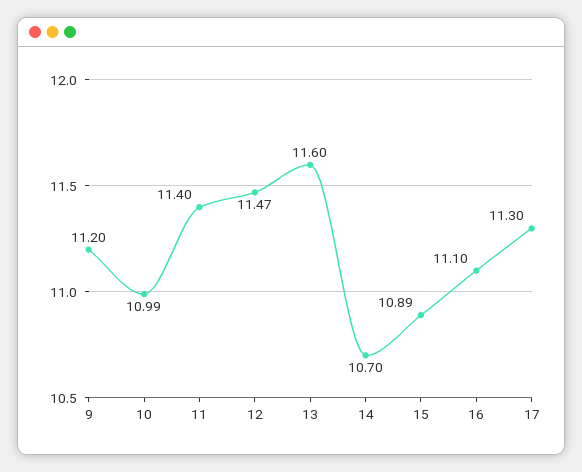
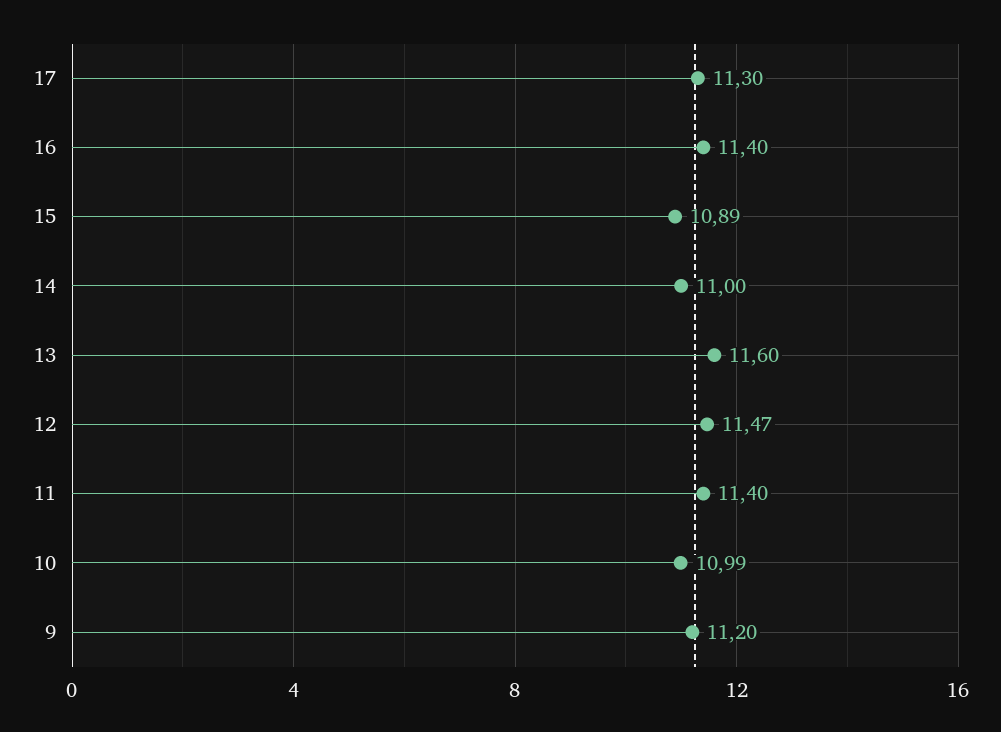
  {
    "9": 11.2,
    "10": 10.99,
    "11": 11.4,
    "12": 11.47,
    "13": 11.6,
-   "14": 10.7,
+   "14": 11,
    "15": 10.89,
-   "16": 11.1,
+   "16": 11.4,
    "17": 11.3
  }

